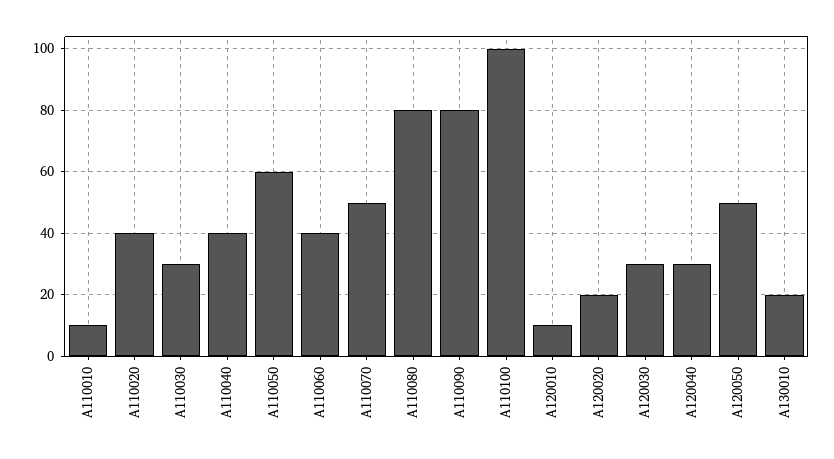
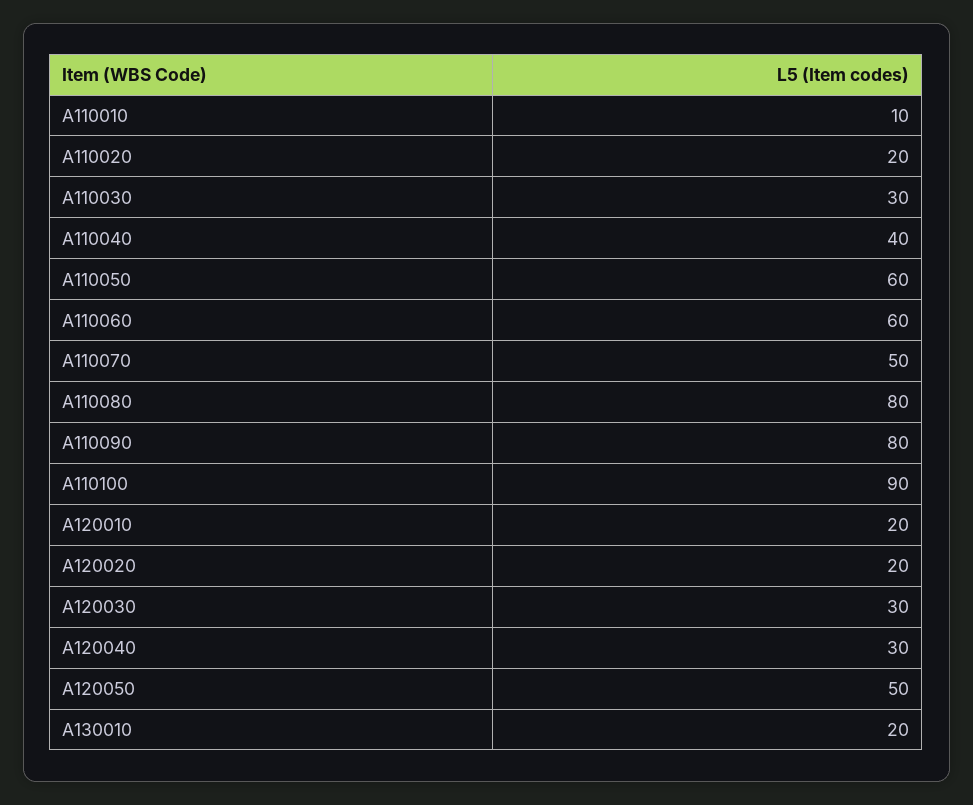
  {
    "A110010": 10,
-   "A110020": 40,
+   "A110020": 20,
    "A110030": 30,
    "A110040": 40,
    "A110050": 60,
-   "A110060": 40,
+   "A110060": 60,
    "A110070": 50,
    "A110080": 80,
    "A110090": 80,
-   "A110100": 100,
+   "A110100": 90,
-   "A120010": 10,
+   "A120010": 20,
    "A120020": 20,
    "A120030": 30,
    "A120040": 30,
    "A120050": 50,
    "A130010": 20
  }

